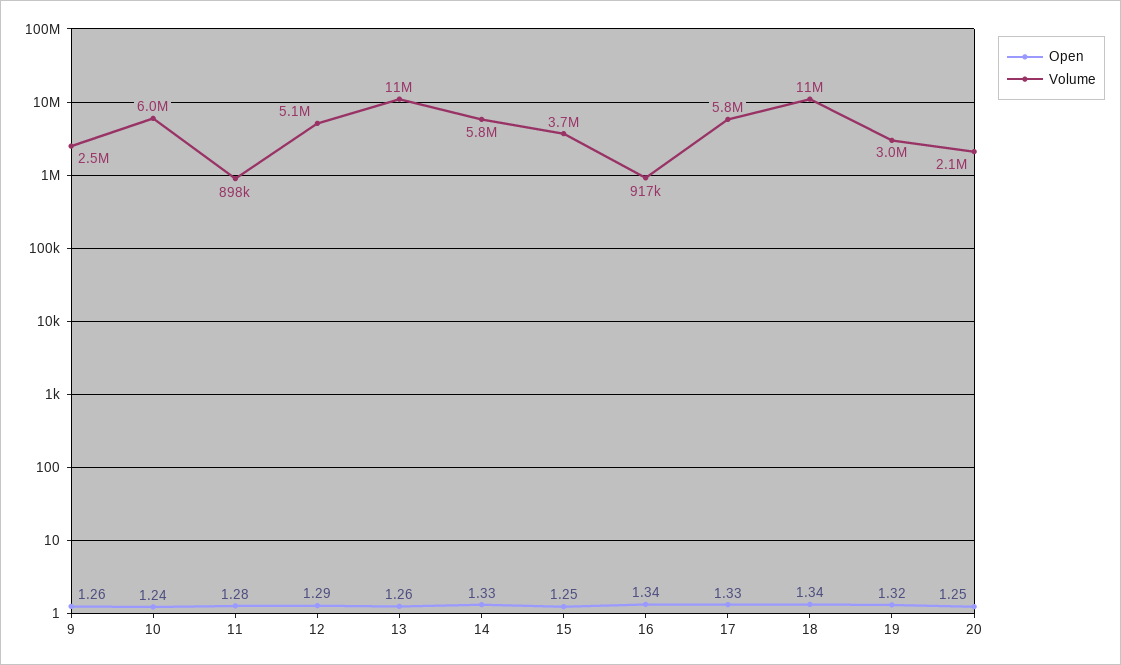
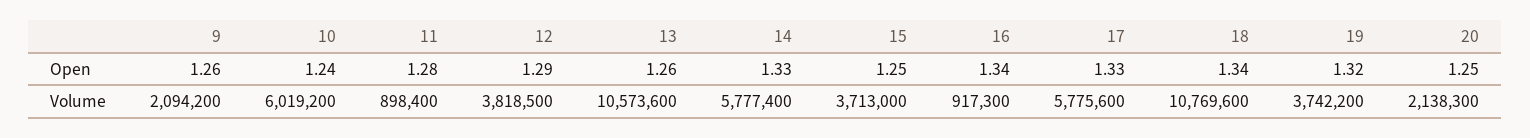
  {
    "Open": {
      "9": 1.26,
      "10": 1.24,
      "11": 1.28,
      "12": 1.29,
      "13": 1.26,
      "14": 1.33,
      "15": 1.25,
      "16": 1.34,
      "17": 1.33,
      "18": 1.34,
      "19": 1.32,
      "20": 1.25
    },
    "Volume": {
-     "9": 2500000,
+     "9": 2094200,
      "10": 6019200,
      "11": 898400,
-     "12": 5100000,
+     "12": 3818500,
      "13": 10573600,
      "14": 5777400,
      "15": 3713000,
      "16": 917300,
      "17": 5775600,
      "18": 10769600,
-     "19": 3000000,
+     "19": 3742200,
      "20": 2138300
    }
  }

